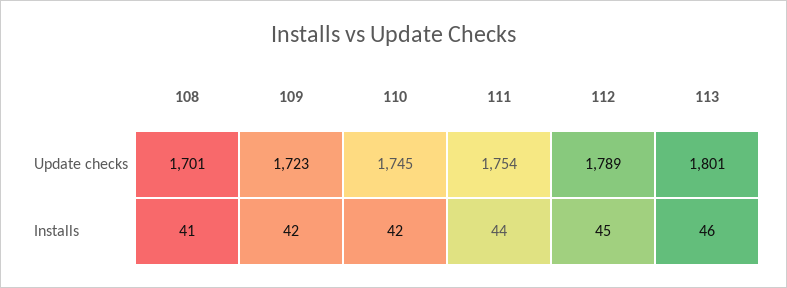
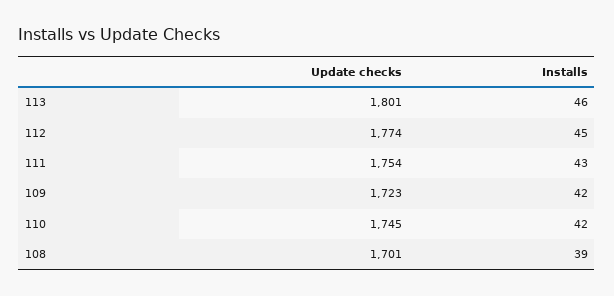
  {
    "108": {
      "Update checks": 1701,
-     "Installs": 41
+     "Installs": 39
    },
    "109": {
      "Update checks": 1723,
      "Installs": 42
    },
    "110": {
      "Update checks": 1745,
      "Installs": 42
    },
    "111": {
      "Update checks": 1754,
-     "Installs": 44
+     "Installs": 43
    },
    "112": {
-     "Update checks": 1789,
+     "Update checks": 1774,
      "Installs": 45
    },
    "113": {
      "Update checks": 1801,
      "Installs": 46
    }
  }

